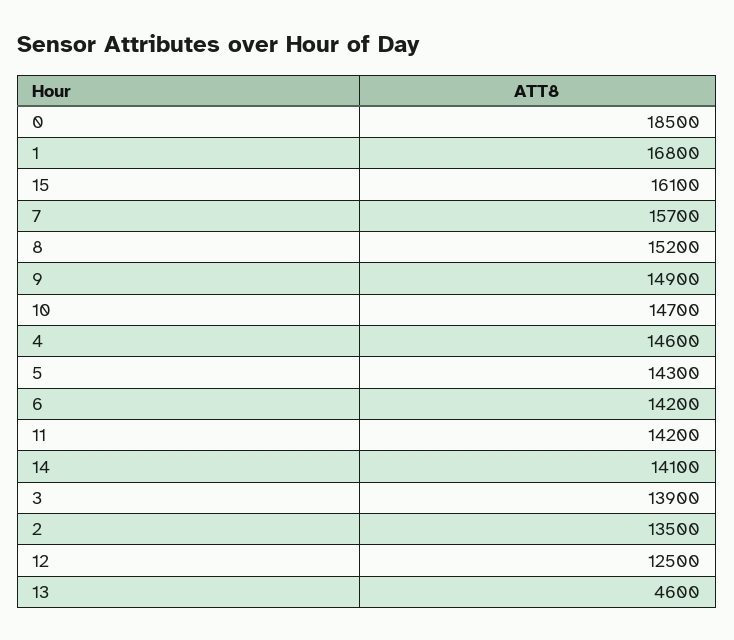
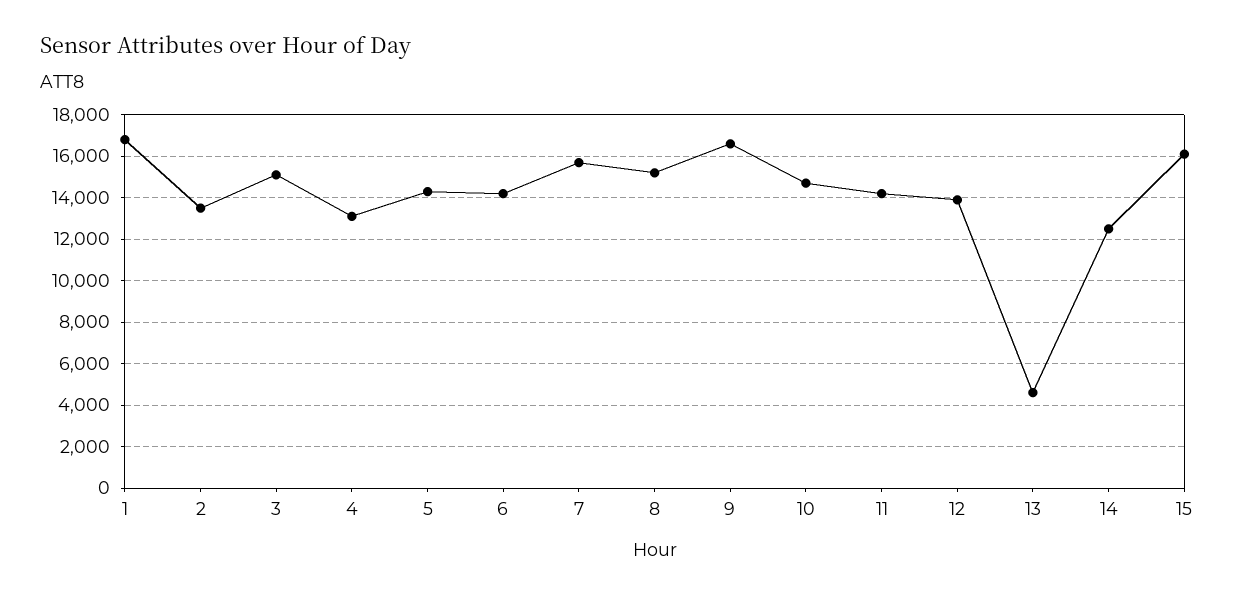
  {
-   "0": 18500,
    "1": 16800,
    "15": 16100,
    "7": 15700,
    "8": 15200,
-   "9": 14900,
+   "9": 16500,
    "10": 14700,
-   "4": 14600,
+   "4": 13000,
    "5": 14300,
    "6": 14200,
    "11": 14200,
-   "14": 14100,
+   "14": 12500,
-   "3": 13900,
+   "3": 15000,
    "2": 13500,
-   "12": 12500,
+   "12": 14000,
    "13": 4600
  }

